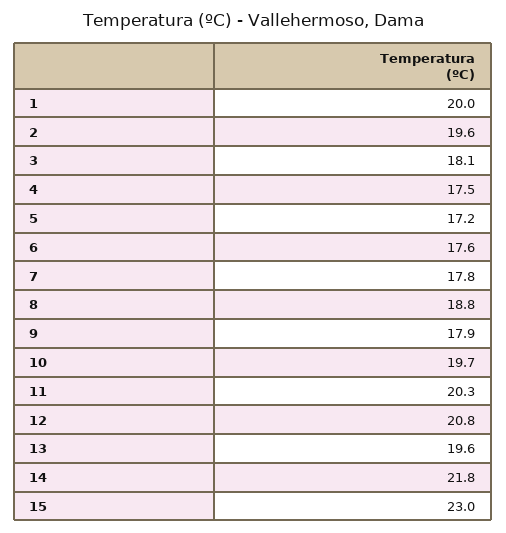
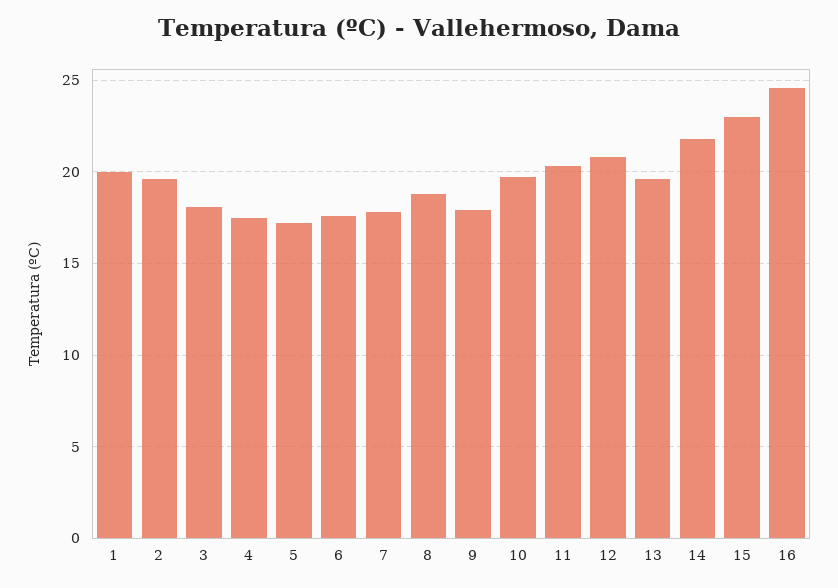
  {
    "1": 20,
    "2": 19.6,
    "3": 18.1,
    "4": 17.5,
    "5": 17.2,
    "6": 17.6,
    "7": 17.8,
    "8": 18.8,
    "9": 17.9,
    "10": 19.7,
    "11": 20.3,
    "12": 20.8,
    "13": 19.6,
    "14": 21.8,
-   "15": 23
+   "15": 23,
+   "16": 24.5
  }

